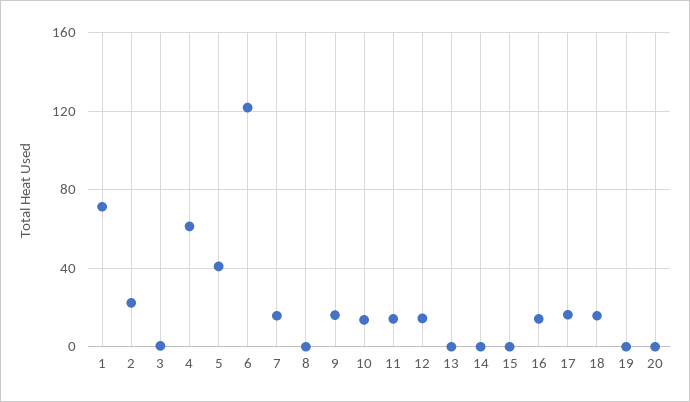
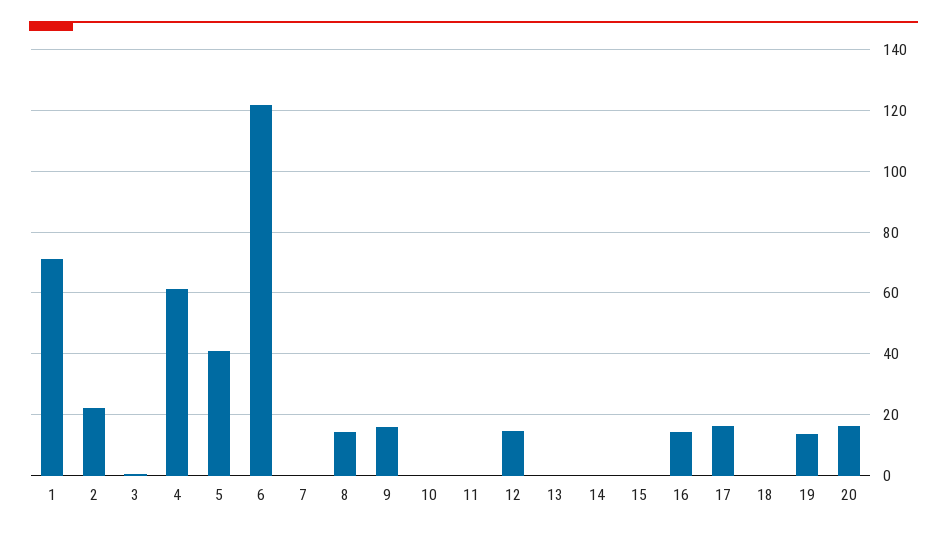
  {
    "1": 72,
    "2": 22,
    "3": 0,
    "4": 62,
    "5": 40,
    "6": 122,
-   "7": 15,
+   "7": 0,
-   "8": 0,
+   "8": 14,
    "9": 16,
-   "10": 15,
+   "10": 0,
-   "11": 15,
+   "11": 0,
    "12": 14,
    "13": 0,
    "14": 0,
    "15": 0,
    "16": 14,
    "17": 16,
-   "18": 15,
+   "18": 0,
-   "19": 0,
+   "19": 14,
-   "20": 0
+   "20": 16
  }

